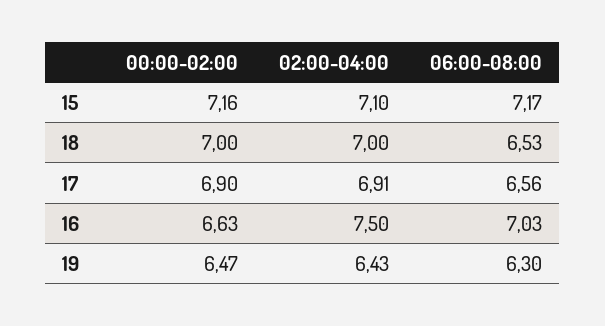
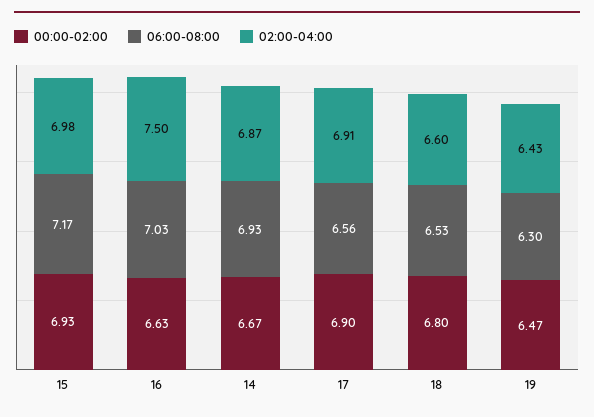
  {
    "00:00-02:00": {
-     "15": 7.16,
+     "15": 6.93,
-     "18": 7,
+     "18": 6.8,
      "17": 6.9,
      "16": 6.63,
-     "19": 6.47
+     "19": 6.47,
+     "14": 6.67
    },
    "02:00-04:00": {
-     "15": 7.1,
+     "15": 6.98,
-     "18": 7,
+     "18": 6.6,
      "17": 6.91,
      "16": 7.5,
-     "19": 6.43
+     "19": 6.43,
+     "14": 6.87
    },
    "06:00-08:00": {
      "15": 7.17,
      "18": 6.53,
      "17": 6.56,
      "16": 7.03,
-     "19": 6.3
+     "19": 6.3,
+     "14": 6.93
    }
  }

